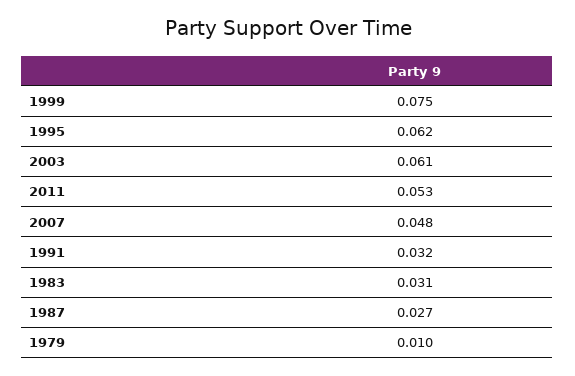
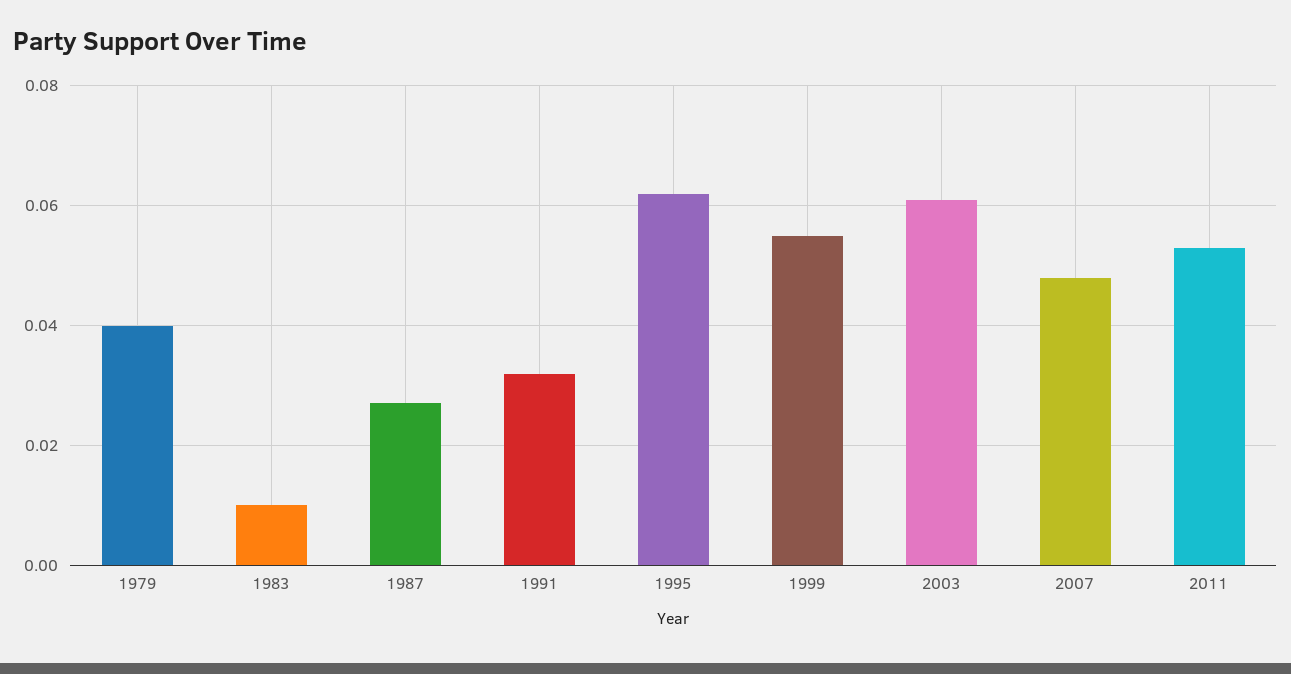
  {
-   "1999": 0.075,
+   "1999": 0.055,
    "1995": 0.062,
    "2003": 0.061,
    "2011": 0.053,
    "2007": 0.048,
    "1991": 0.032,
-   "1983": 0.031,
+   "1983": 0.01,
    "1987": 0.027,
-   "1979": 0.01
+   "1979": 0.04
  }

